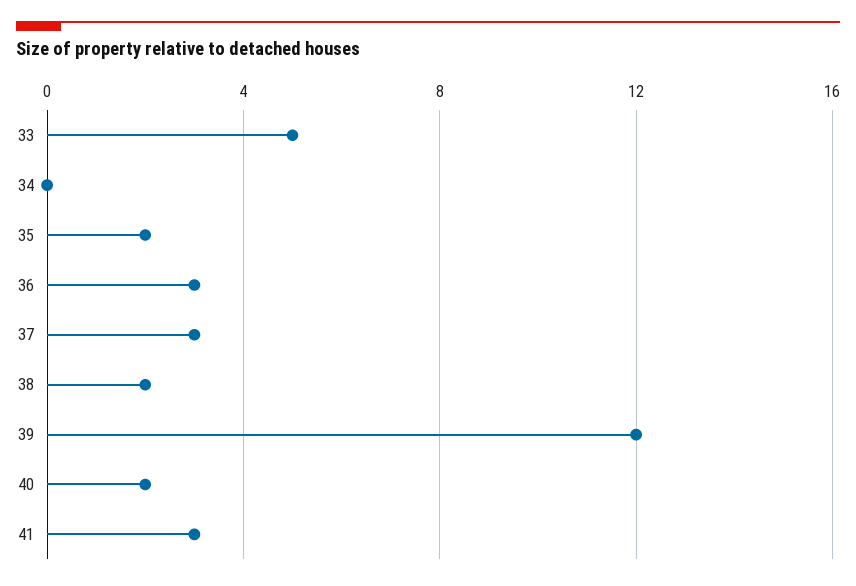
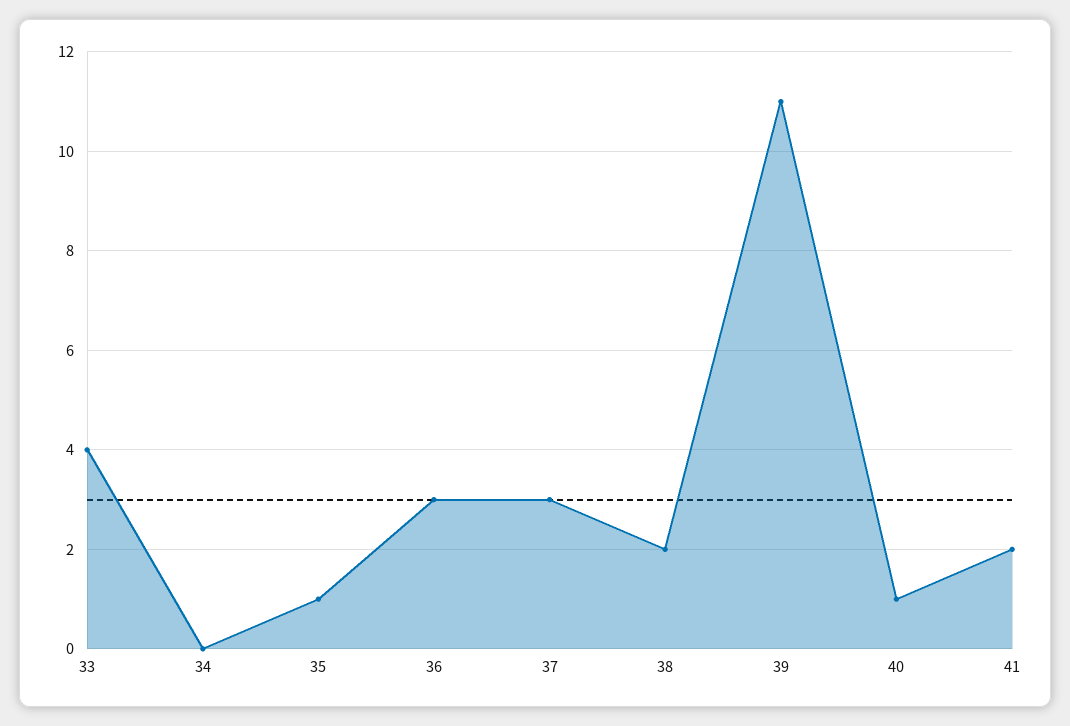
  {
-   "33": 5,
+   "33": 4,
    "34": 0,
-   "35": 2,
+   "35": 1,
    "36": 3,
    "37": 3,
    "38": 2,
-   "39": 12,
+   "39": 11,
-   "40": 2,
+   "40": 1,
-   "41": 3
+   "41": 2
  }

